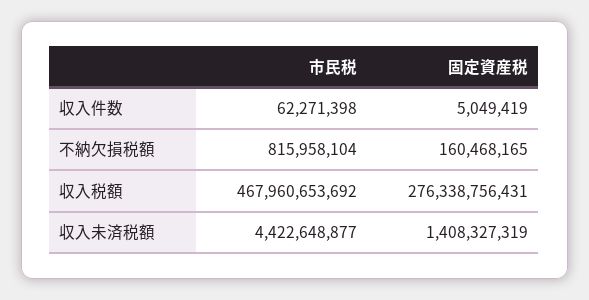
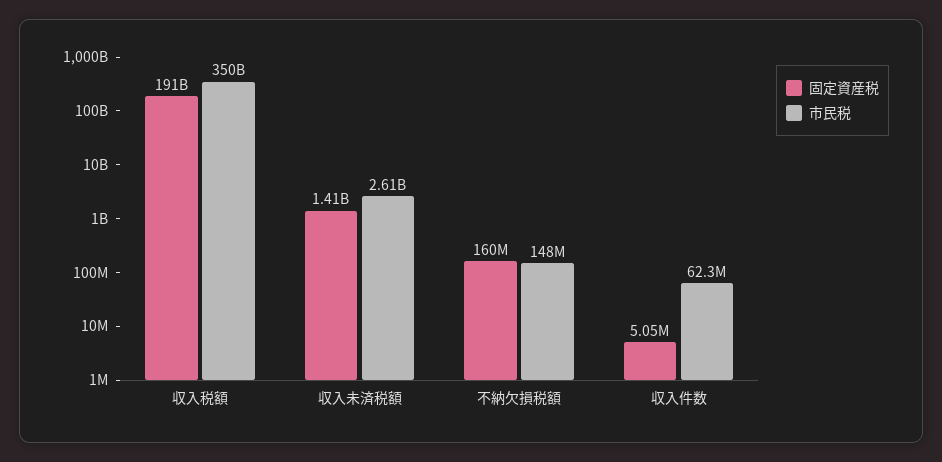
  {
    "市民税": {
      "収入件数": 62271398,
-     "不納欠損税額": 815958104,
+     "不納欠損税額": 148000000,
-     "収入税額": 467960653692,
+     "収入税額": 350000000000,
-     "収入未済税額": 4422648877
+     "収入未済税額": 2610000000
    },
    "固定資産税": {
      "収入件数": 5049419,
      "不納欠損税額": 160468165,
-     "収入税額": 276338756431,
+     "収入税額": 191000000000,
      "収入未済税額": 1408327319
    }
  }

